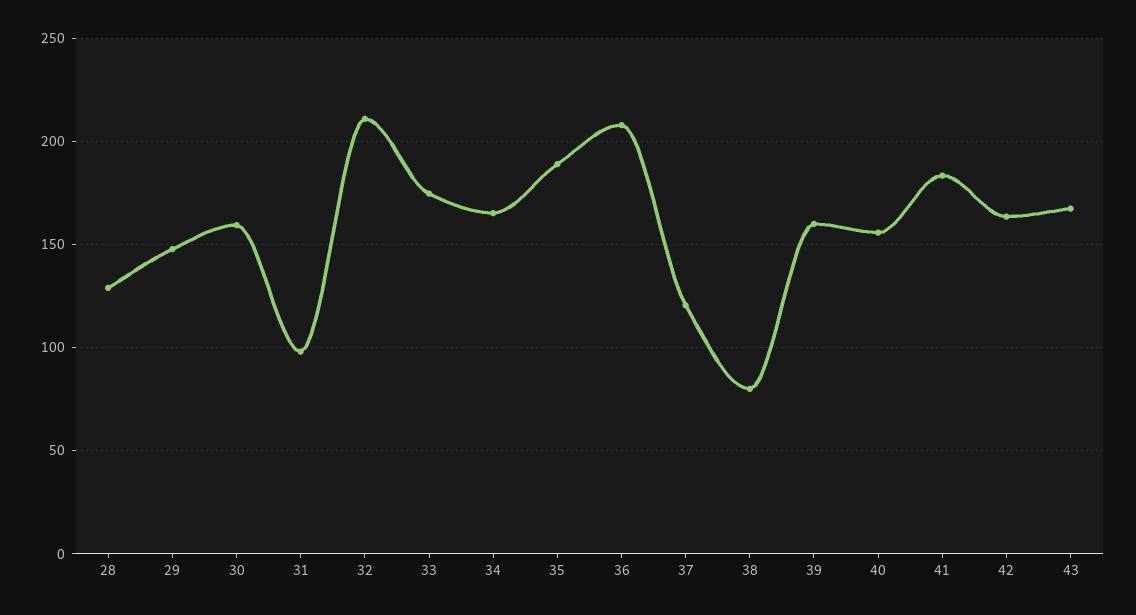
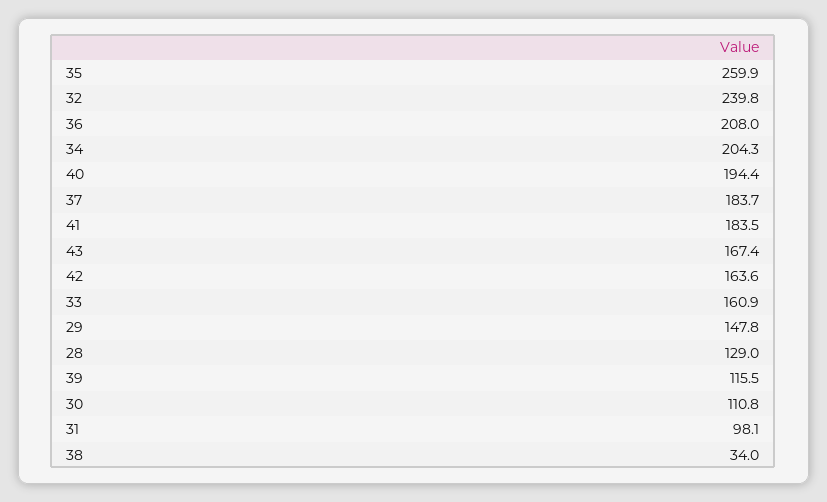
  {
    "28": 129,
    "29": 147.8,
-   "30": 160,
+   "30": 110.8,
    "31": 98.1,
-   "32": 210,
+   "32": 239.8,
-   "33": 175,
+   "33": 160.9,
-   "34": 165,
+   "34": 204.3,
-   "35": 190,
+   "35": 259.9,
    "36": 208,
-   "37": 120,
+   "37": 183.7,
-   "38": 80,
+   "38": 34,
-   "39": 160,
+   "39": 115.5,
-   "40": 155,
+   "40": 194.4,
    "41": 183.5,
    "42": 163.6,
    "43": 167.4
  }

